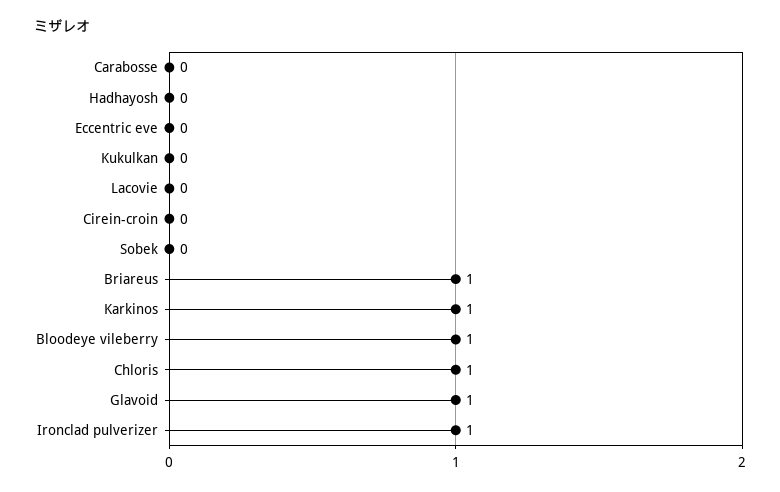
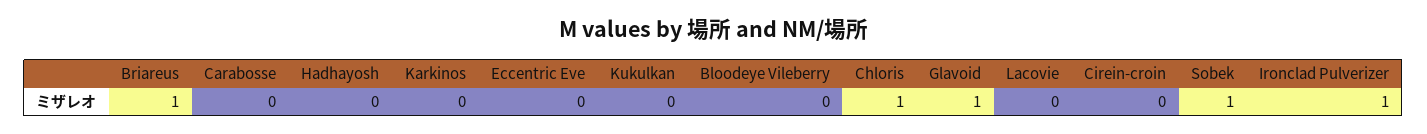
  {
    "Carabosse": 0,
    "Hadhayosh": 0,
    "Eccentric eve": 0,
    "Kukulkan": 0,
    "Lacovie": 0,
    "Cirein-croin": 0,
-   "Sobek": 0,
+   "Sobek": 1,
    "Briareus": 1,
-   "Karkinos": 1,
+   "Karkinos": 0,
-   "Bloodeye vileberry": 1,
+   "Bloodeye vileberry": 0,
    "Chloris": 1,
    "Glavoid": 1,
    "Ironclad pulverizer": 1
  }

